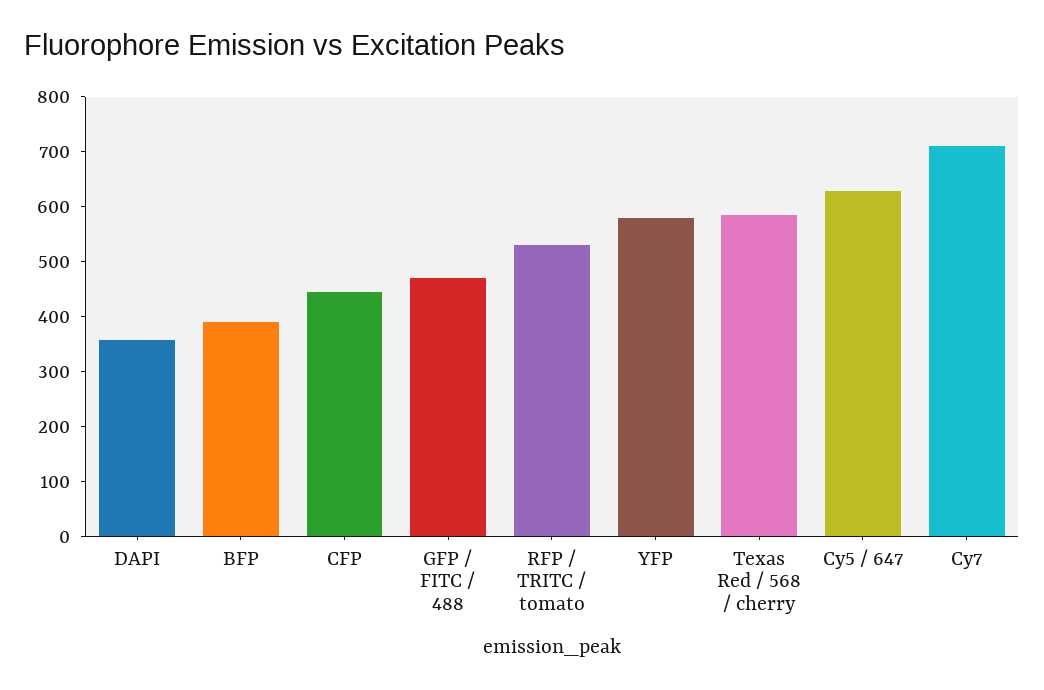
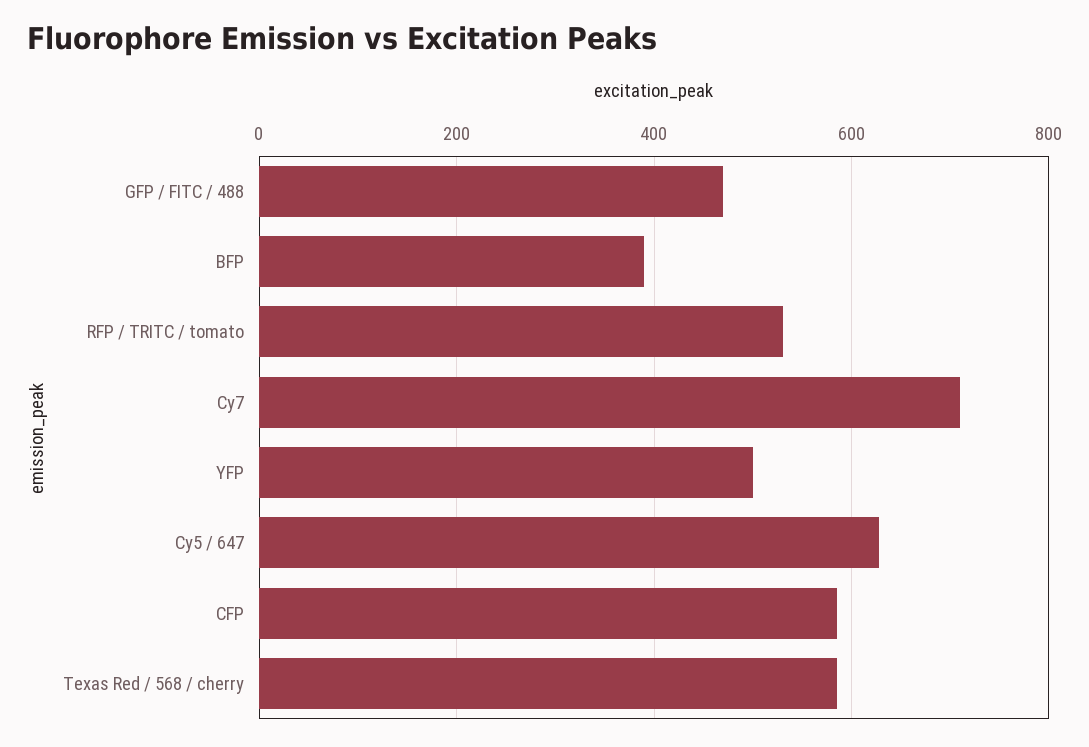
  {
-   "DAPI": 360,
    "BFP": 400,
-   "CFP": 440,
+   "CFP": 580,
    "GFP / FITC / 488": 480,
    "RFP / TRITC / tomato": 540,
-   "YFP": 580,
+   "YFP": 500,
    "Texas Red / 568 / cherry": 580,
    "Cy5 / 647": 620,
    "Cy7": 720
  }

